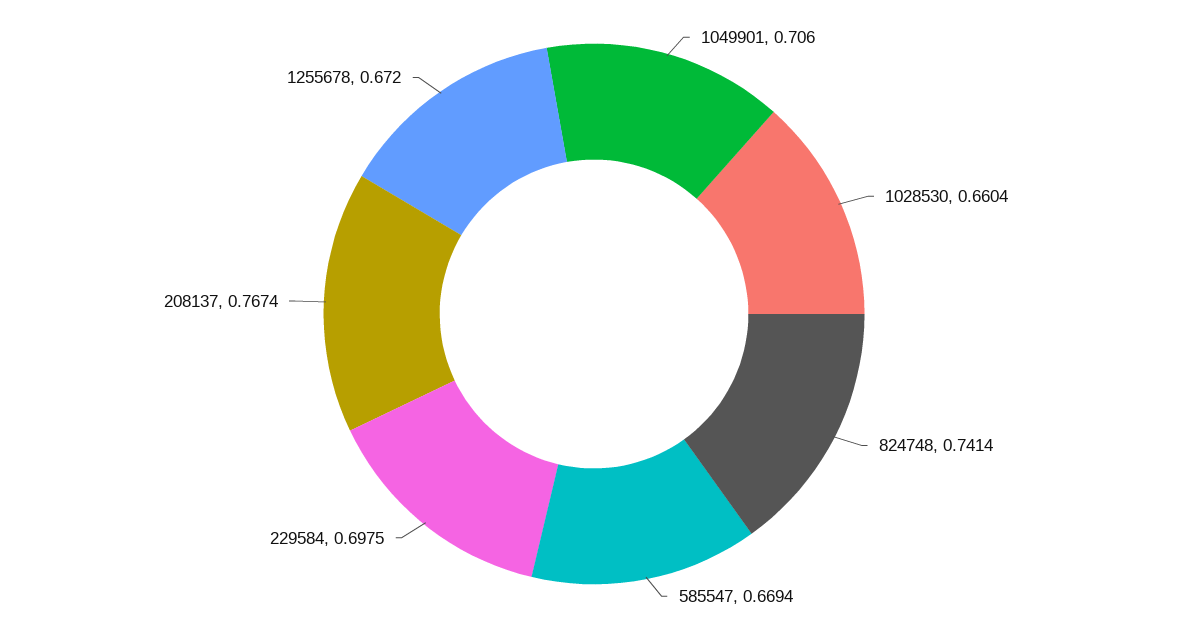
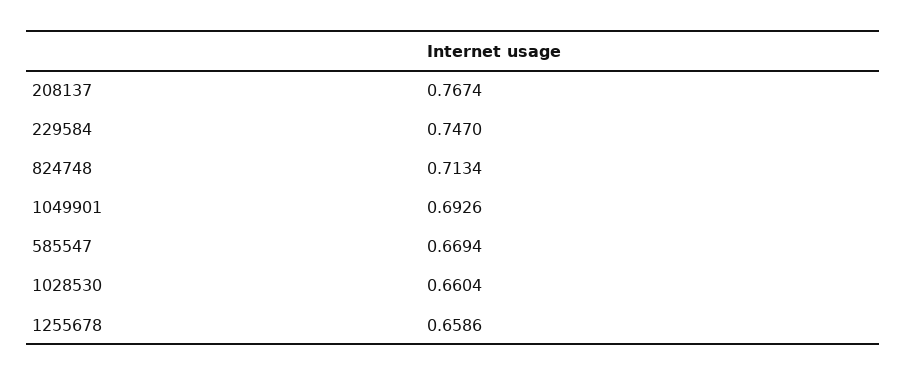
  {
-   "1049901": 0.706,
+   "1049901": 0.6926,
    "1028530": 0.6604,
-   "824748": 0.7414,
+   "824748": 0.7134,
    "585547": 0.6694,
-   "229584": 0.6975,
+   "229584": 0.747,
    "208137": 0.7674,
-   "1255678": 0.672
+   "1255678": 0.6586
  }

